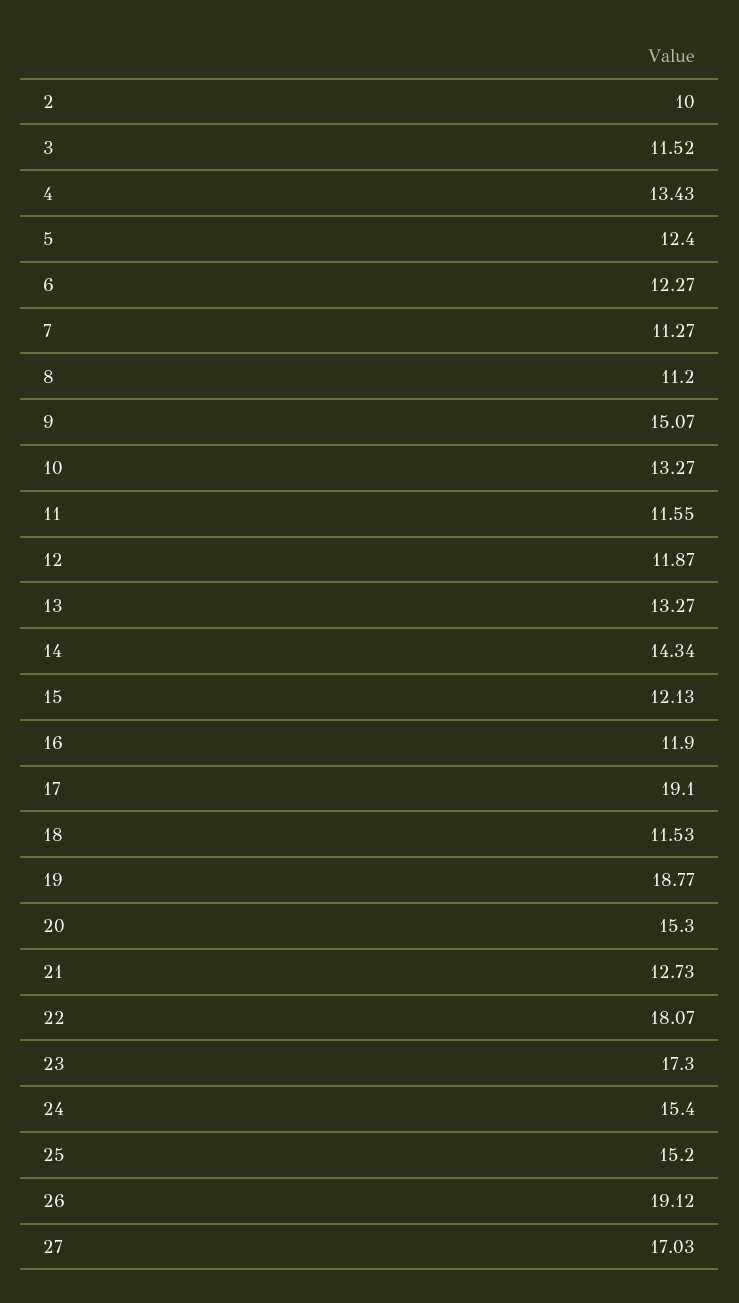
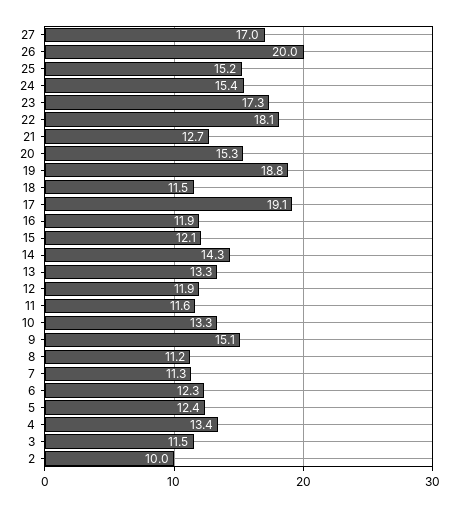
  {
    "2": 10,
    "3": 11.52,
    "4": 13.43,
    "5": 12.4,
    "6": 12.27,
    "7": 11.27,
    "8": 11.2,
    "9": 15.07,
    "10": 13.27,
    "11": 11.55,
    "12": 11.87,
    "13": 13.27,
    "14": 14.34,
    "15": 12.13,
    "16": 11.9,
    "17": 19.1,
    "18": 11.53,
    "19": 18.77,
    "20": 15.3,
    "21": 12.73,
    "22": 18.07,
    "23": 17.3,
    "24": 15.4,
    "25": 15.2,
-   "26": 19.12,
+   "26": 20,
    "27": 17.03
  }

